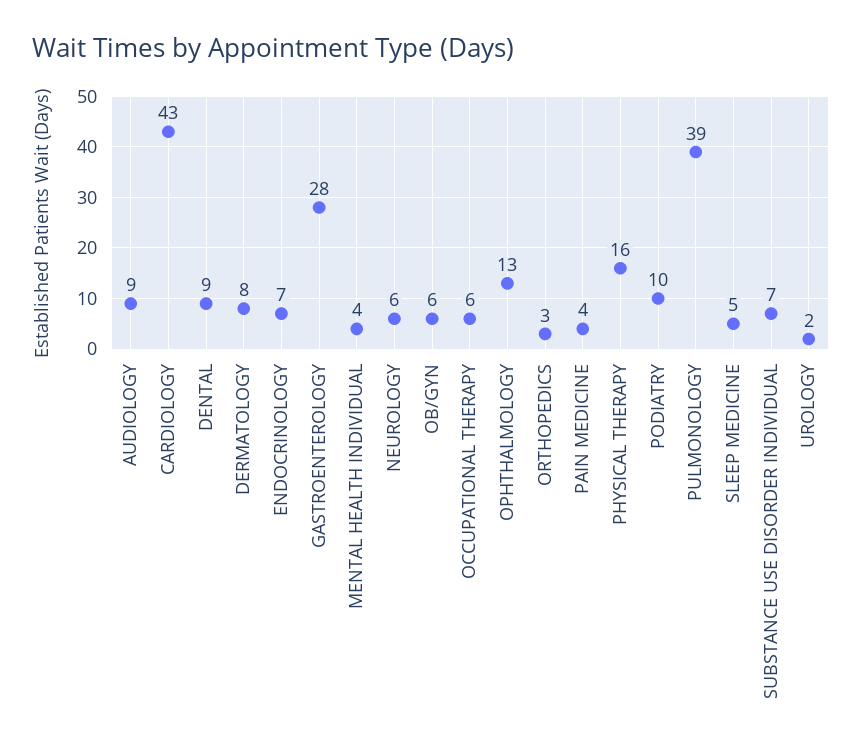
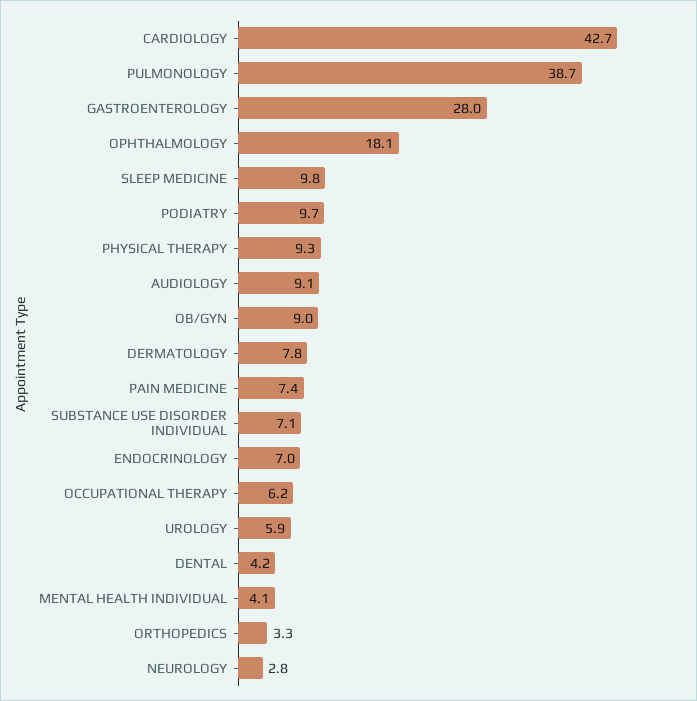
  {
    "AUDIOLOGY": 9.1,
    "CARDIOLOGY": 42.7,
-   "DENTAL": 9,
+   "DENTAL": 4.2,
    "DERMATOLOGY": 7.8,
    "ENDOCRINOLOGY": 7,
    "GASTROENTEROLOGY": 28,
    "MENTAL HEALTH INDIVIDUAL": 4.1,
-   "NEUROLOGY": 6,
+   "NEUROLOGY": 2.8,
-   "OB/GYN": 6,
+   "OB/GYN": 9,
    "OCCUPATIONAL THERAPY": 6.2,
-   "OPHTHALMOLOGY": 13,
+   "OPHTHALMOLOGY": 18.1,
    "ORTHOPEDICS": 3.3,
-   "PAIN MEDICINE": 4,
+   "PAIN MEDICINE": 7.4,
-   "PHYSICAL THERAPY": 16,
+   "PHYSICAL THERAPY": 9.3,
    "PODIATRY": 9.7,
    "PULMONOLOGY": 38.7,
-   "SLEEP MEDICINE": 5,
+   "SLEEP MEDICINE": 9.8,
    "SUBSTANCE USE DISORDER INDIVIDUAL": 7.1,
-   "UROLOGY": 2
+   "UROLOGY": 5.9
  }

